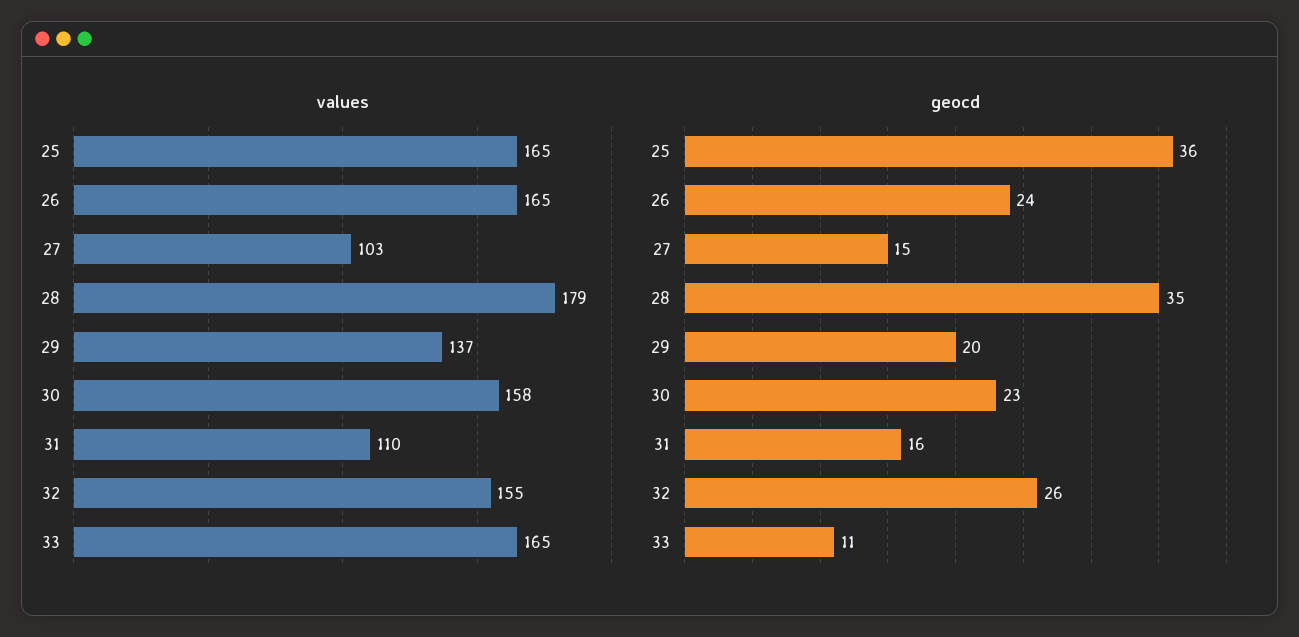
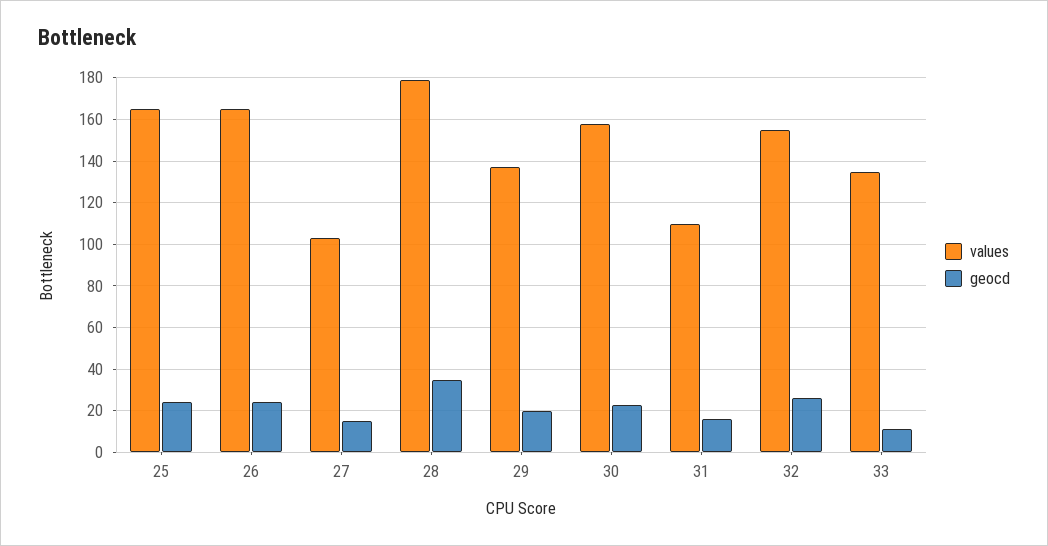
  {
    "values": {
      "25": 165,
      "26": 165,
      "27": 103,
      "28": 179,
      "29": 137,
      "30": 158,
      "31": 110,
      "32": 155,
-     "33": 165
+     "33": 135
    },
    "geocd": {
-     "25": 36,
+     "25": 25,
      "26": 24,
      "27": 15,
      "28": 35,
      "29": 20,
      "30": 23,
      "31": 16,
      "32": 26,
      "33": 11
    }
  }

